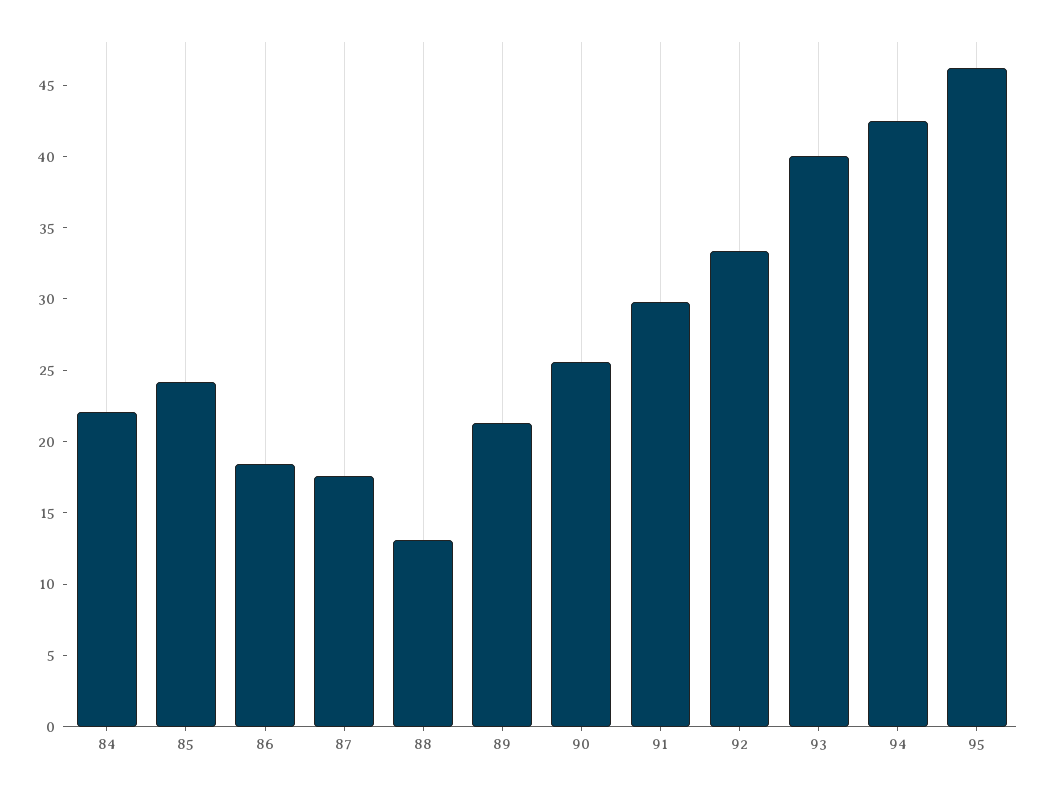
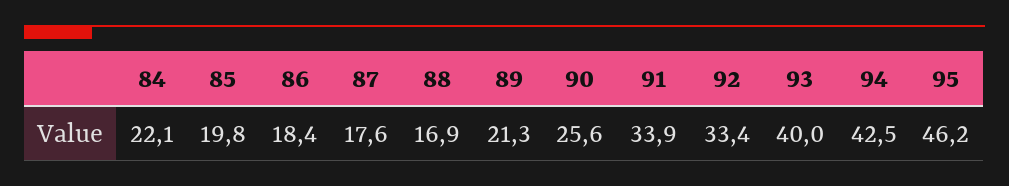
  {
    "84": 22.1,
-   "85": 24,
+   "85": 19.8,
    "86": 18.4,
    "87": 17.6,
-   "88": 13,
+   "88": 16.9,
    "89": 21.3,
    "90": 25.6,
-   "91": 30,
+   "91": 33.9,
    "92": 33.4,
    "93": 40,
    "94": 42.5,
    "95": 46.2
  }

